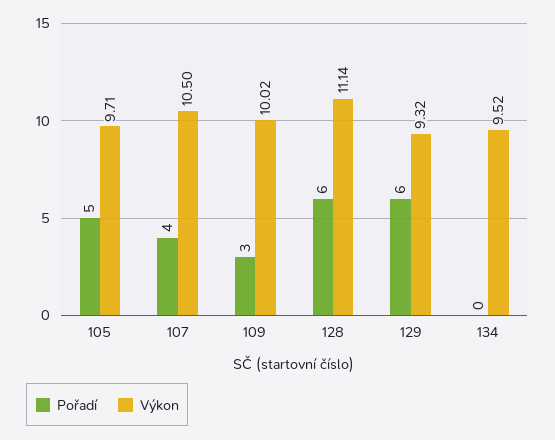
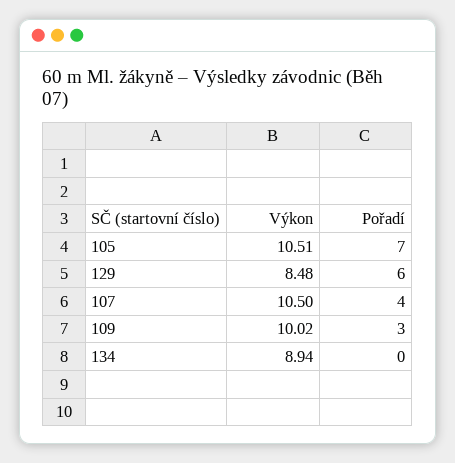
  {
    "Pořadí": {
-     "105": 5,
+     "105": 7,
      "107": 4,
      "109": 3,
-     "128": 6,
      "129": 6,
      "134": 0
    },
    "Výkon": {
-     "105": 9.71,
+     "105": 10.51,
      "107": 10.5,
      "109": 10.02,
-     "128": 11.14,
-     "129": 9.32,
+     "129": 8.48,
-     "134": 9.52
+     "134": 8.94
    }
  }

